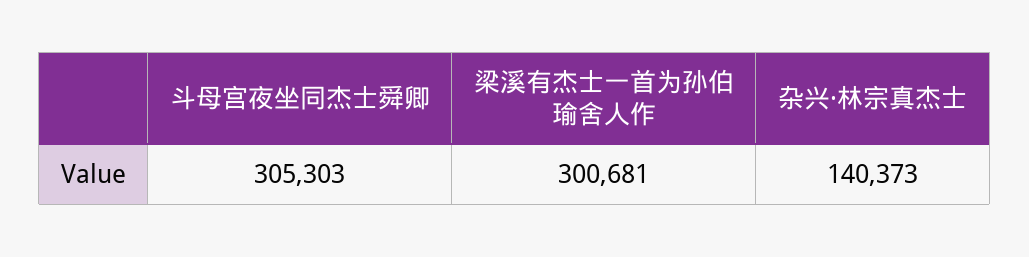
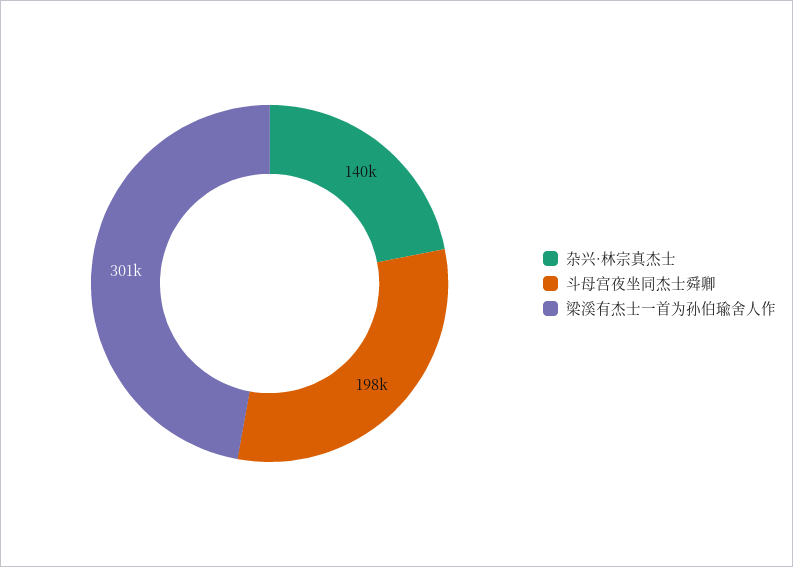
  {
-   "斗母宫夜坐同杰士舜卿": 305303,
+   "斗母宫夜坐同杰士舜卿": 198000,
    "梁溪有杰士一首为孙伯瑜舍人作": 300681,
    "杂兴·林宗真杰士": 140373
  }

